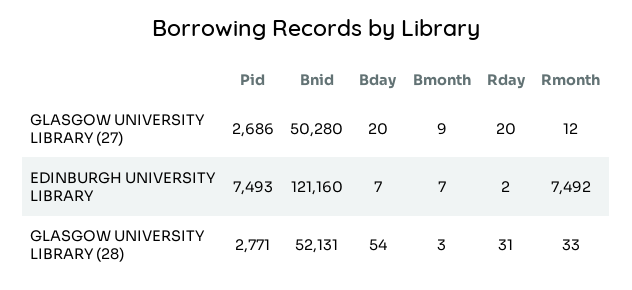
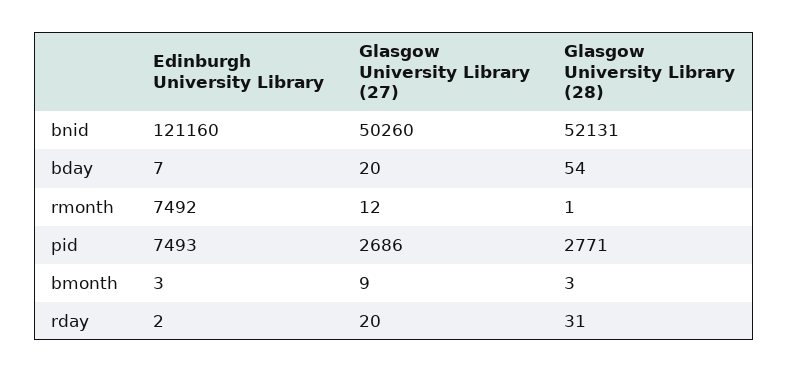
  {
    "Pid": {
      "GLASGOW UNIVERSITY LIBRARY (27)": 2686,
      "EDINBURGH UNIVERSITY LIBRARY": 7493,
      "GLASGOW UNIVERSITY LIBRARY (28)": 2771
    },
    "Bnid": {
-     "GLASGOW UNIVERSITY LIBRARY (27)": 50280,
+     "GLASGOW UNIVERSITY LIBRARY (27)": 50260,
      "EDINBURGH UNIVERSITY LIBRARY": 121160,
      "GLASGOW UNIVERSITY LIBRARY (28)": 52131
    },
    "Bday": {
      "GLASGOW UNIVERSITY LIBRARY (27)": 20,
      "EDINBURGH UNIVERSITY LIBRARY": 7,
      "GLASGOW UNIVERSITY LIBRARY (28)": 54
    },
    "Bmonth": {
      "GLASGOW UNIVERSITY LIBRARY (27)": 9,
-     "EDINBURGH UNIVERSITY LIBRARY": 7,
+     "EDINBURGH UNIVERSITY LIBRARY": 3,
      "GLASGOW UNIVERSITY LIBRARY (28)": 3
    },
    "Rday": {
      "GLASGOW UNIVERSITY LIBRARY (27)": 20,
      "EDINBURGH UNIVERSITY LIBRARY": 2,
      "GLASGOW UNIVERSITY LIBRARY (28)": 31
    },
    "Rmonth": {
      "GLASGOW UNIVERSITY LIBRARY (27)": 12,
      "EDINBURGH UNIVERSITY LIBRARY": 7492,
-     "GLASGOW UNIVERSITY LIBRARY (28)": 33
+     "GLASGOW UNIVERSITY LIBRARY (28)": 1
    }
  }

